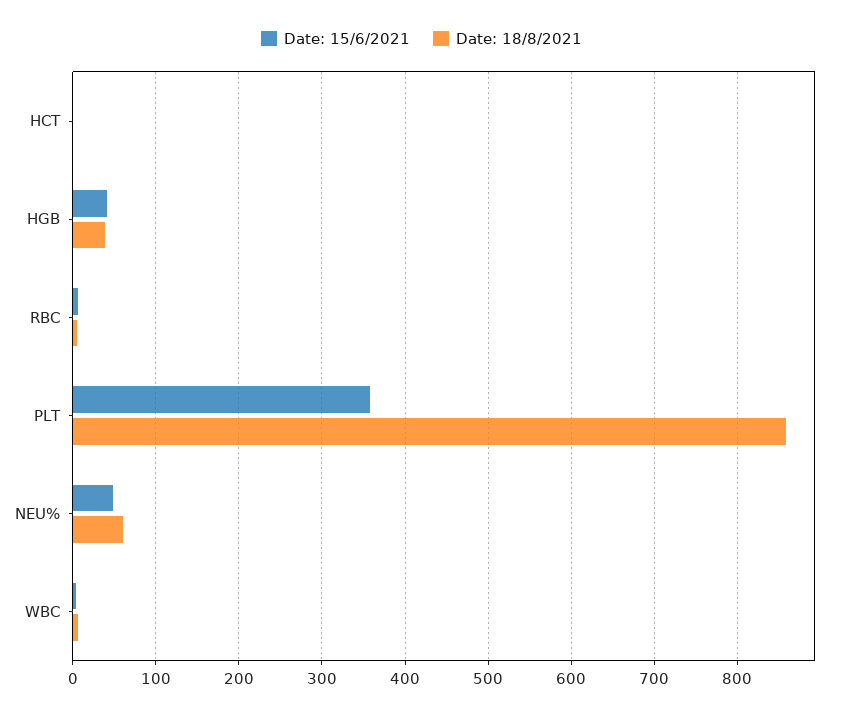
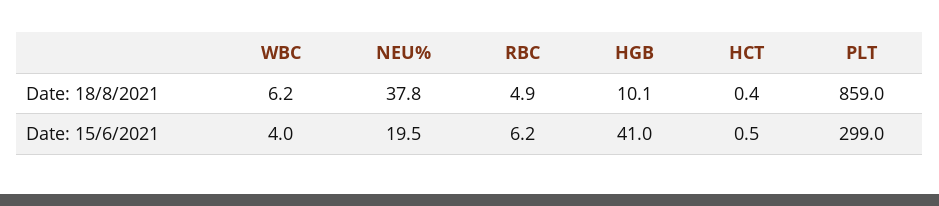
  {
    "Date: 15/6/2021": {
      "HCT": 0.5,
      "HGB": 41,
      "RBC": 6.2,
-     "PLT": 360,
+     "PLT": 299,
-     "NEU%": 50,
+     "NEU%": 19.5,
      "WBC": 4
    },
    "Date: 18/8/2021": {
      "HCT": 0.4,
-     "HGB": 40,
+     "HGB": 10.1,
      "RBC": 4.9,
      "PLT": 859,
-     "NEU%": 60,
+     "NEU%": 37.8,
      "WBC": 6.2
    }
  }

